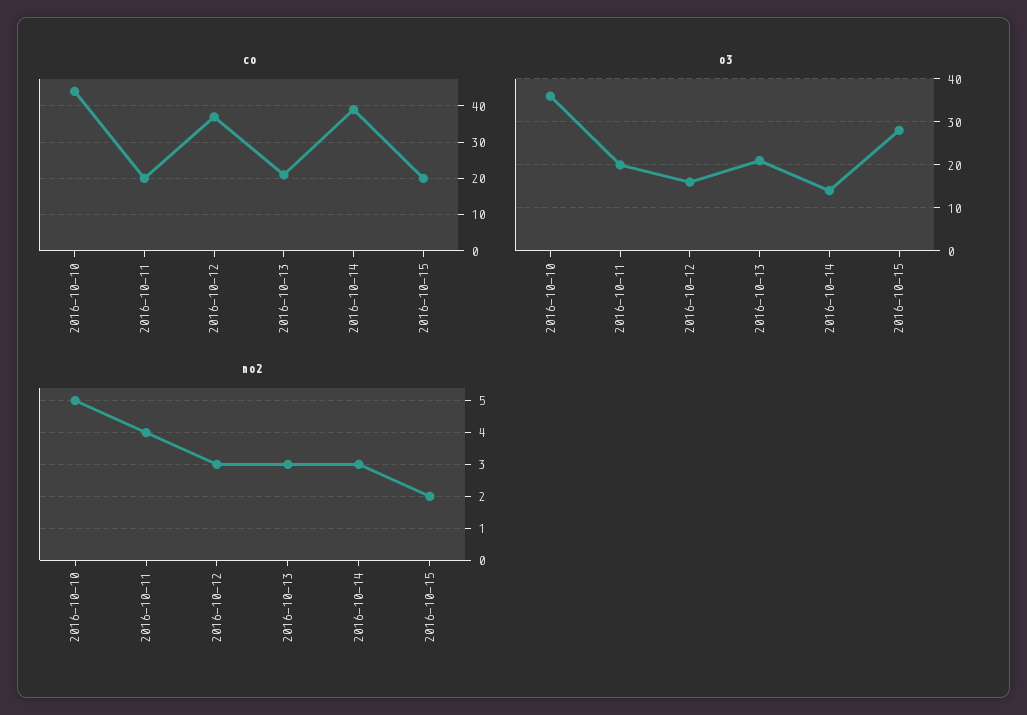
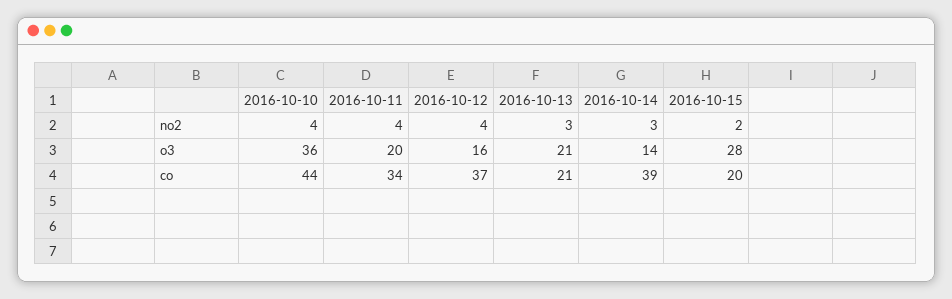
  {
    "co": {
      "2016-10-10": 44,
-     "2016-10-11": 20,
+     "2016-10-11": 34,
      "2016-10-12": 37,
      "2016-10-13": 21,
      "2016-10-14": 39,
      "2016-10-15": 20
    },
    "o3": {
      "2016-10-10": 36,
      "2016-10-11": 20,
      "2016-10-12": 16,
      "2016-10-13": 21,
      "2016-10-14": 14,
      "2016-10-15": 28
    },
    "no2": {
-     "2016-10-10": 5,
+     "2016-10-10": 4,
      "2016-10-11": 4,
-     "2016-10-12": 3,
+     "2016-10-12": 4,
      "2016-10-13": 3,
      "2016-10-14": 3,
      "2016-10-15": 2
    }
  }

